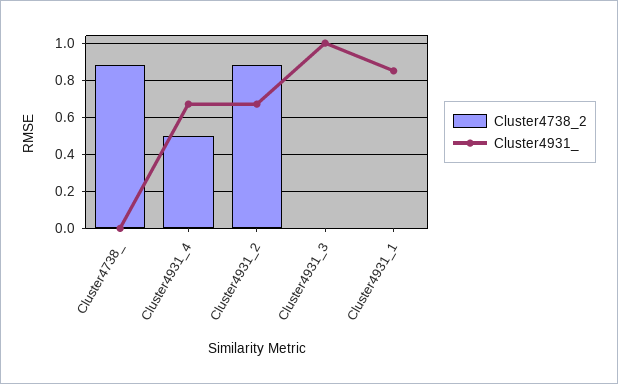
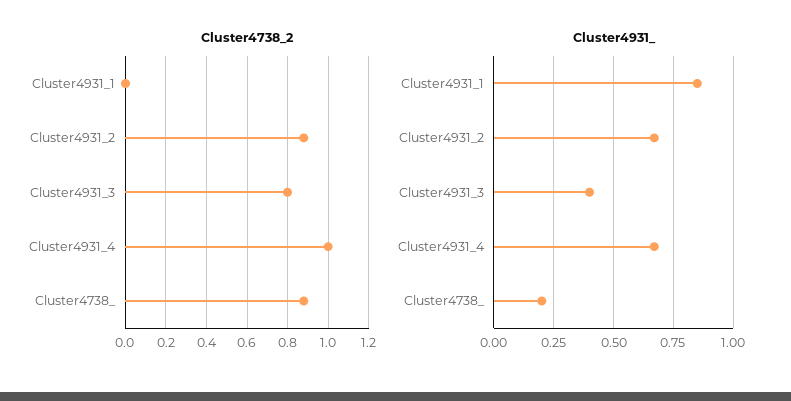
  {
    "Cluster4738_2": {
      "Cluster4738_": 0.9,
-     "Cluster4931_4": 0.5,
+     "Cluster4931_4": 1,
      "Cluster4931_2": 0.9,
-     "Cluster4931_3": 0,
+     "Cluster4931_3": 0.8,
      "Cluster4931_1": 0
    },
    "Cluster4931_": {
-     "Cluster4738_": 0,
+     "Cluster4738_": 0.2,
      "Cluster4931_4": 0.65,
      "Cluster4931_2": 0.65,
-     "Cluster4931_3": 1,
+     "Cluster4931_3": 0.4,
      "Cluster4931_1": 0.85
    }
  }

